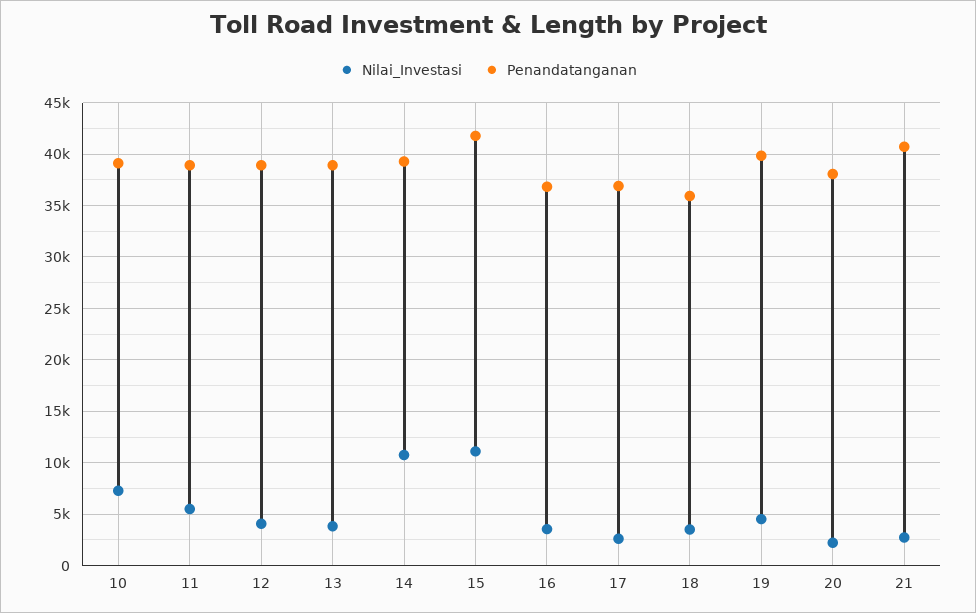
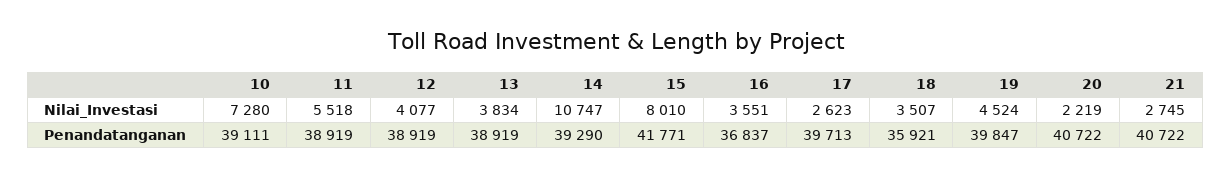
  {
    "Nilai_Investasi": {
      "10": 7280,
      "11": 5518,
      "12": 4077,
      "13": 3834,
      "14": 10747,
-     "15": 11000,
+     "15": 8010,
      "16": 3551,
      "17": 2623,
      "18": 3507,
      "19": 4524,
      "20": 2219,
      "21": 2745
    },
    "Penandatanganan": {
      "10": 39111,
      "11": 38919,
      "12": 38919,
      "13": 38919,
      "14": 39290,
      "15": 41771,
      "16": 36837,
-     "17": 37000,
+     "17": 39713,
      "18": 35921,
      "19": 39847,
-     "20": 38000,
+     "20": 40722,
      "21": 40722
    }
  }

